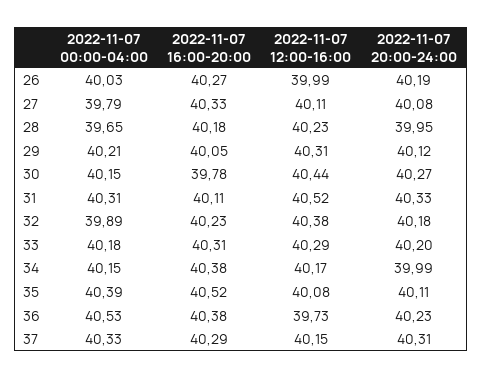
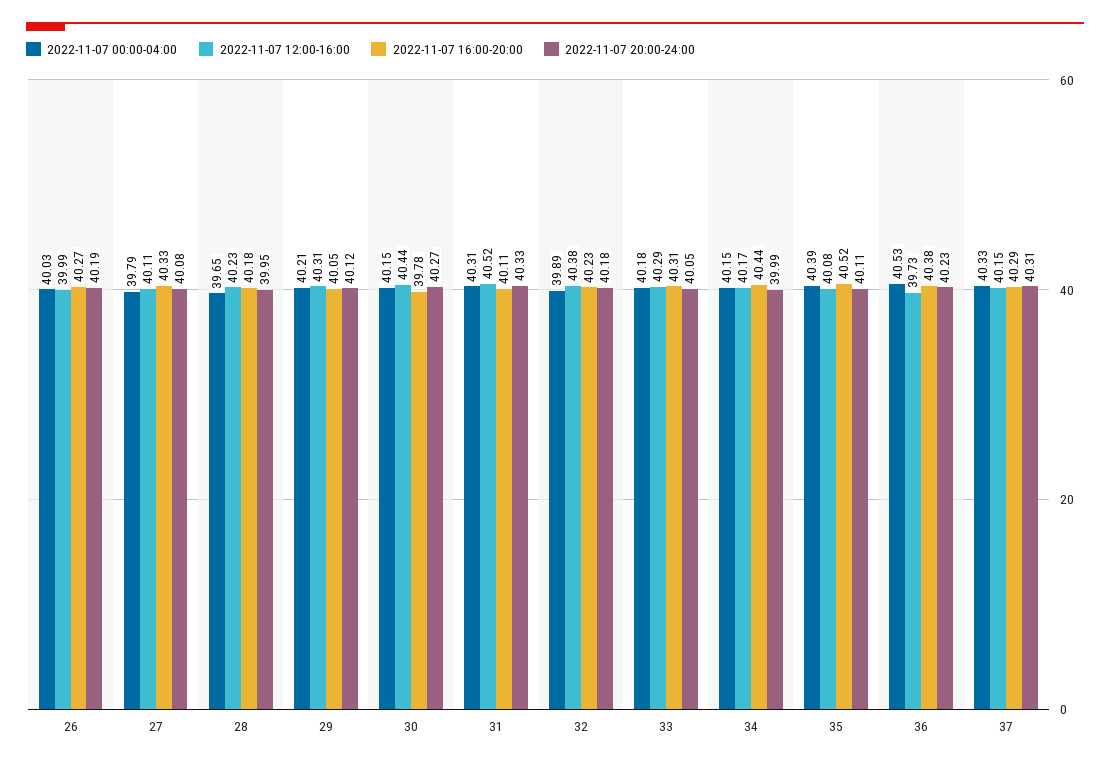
  {
    "2022-11-07 00:00-04:00": {
      "26": 40.03,
      "27": 39.79,
      "28": 39.65,
      "29": 40.21,
      "30": 40.15,
      "31": 40.31,
      "32": 39.89,
      "33": 40.18,
      "34": 40.15,
      "35": 40.39,
      "36": 40.53,
      "37": 40.33
    },
    "2022-11-07 16:00-20:00": {
      "26": 40.27,
      "27": 40.33,
      "28": 40.18,
      "29": 40.05,
      "30": 39.78,
      "31": 40.11,
      "32": 40.23,
      "33": 40.31,
-     "34": 40.38,
+     "34": 40.44,
      "35": 40.52,
      "36": 40.38,
      "37": 40.29
    },
    "2022-11-07 12:00-16:00": {
      "26": 39.99,
      "27": 40.11,
      "28": 40.23,
      "29": 40.31,
      "30": 40.44,
      "31": 40.52,
      "32": 40.38,
      "33": 40.29,
      "34": 40.17,
      "35": 40.08,
      "36": 39.73,
      "37": 40.15
    },
    "2022-11-07 20:00-24:00": {
      "26": 40.19,
      "27": 40.08,
      "28": 39.95,
      "29": 40.12,
      "30": 40.27,
      "31": 40.33,
      "32": 40.18,
-     "33": 40.2,
+     "33": 40.05,
      "34": 39.99,
      "35": 40.11,
      "36": 40.23,
      "37": 40.31
    }
  }

